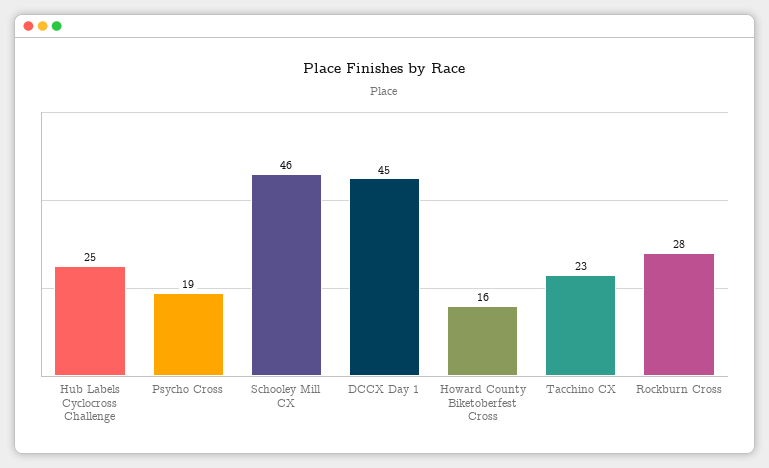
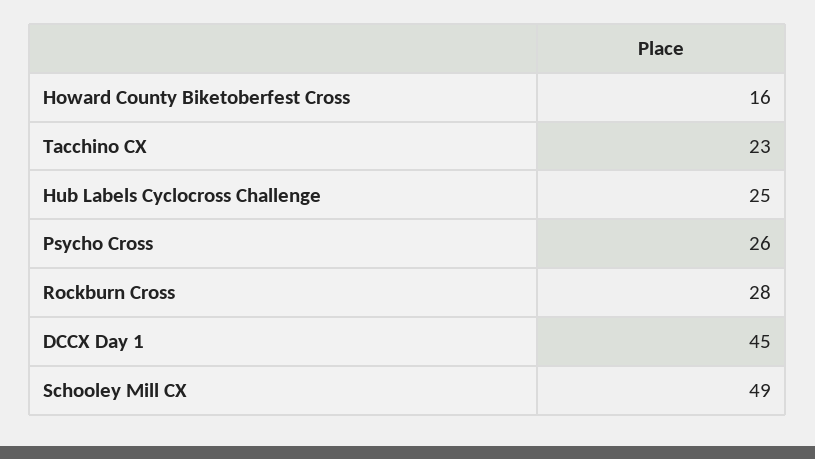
  {
    "Hub Labels Cyclocross Challenge": 25,
-   "Psycho Cross": 19,
+   "Psycho Cross": 26,
-   "Schooley Mill CX": 46,
+   "Schooley Mill CX": 49,
    "DCCX Day 1": 45,
    "Howard County Biketoberfest Cross": 16,
    "Tacchino CX": 23,
    "Rockburn Cross": 28
  }

